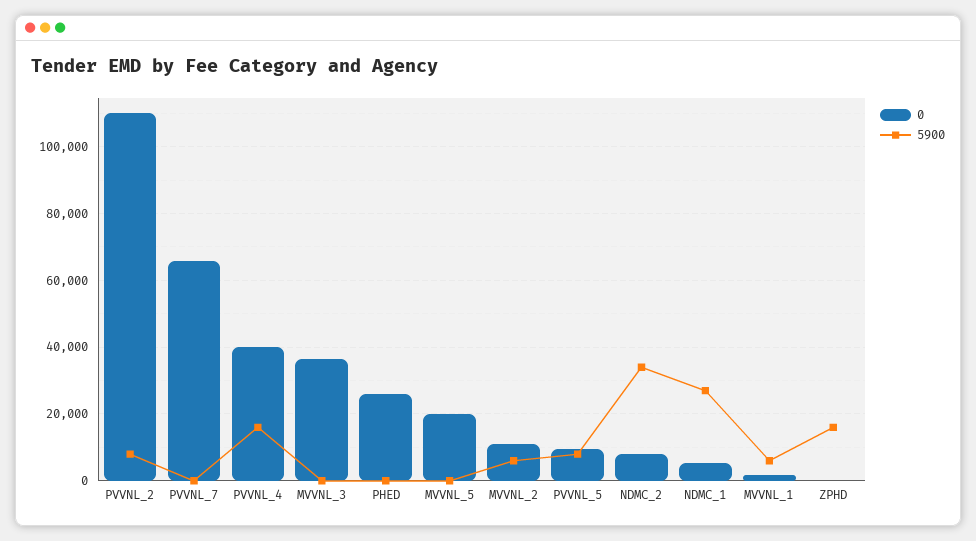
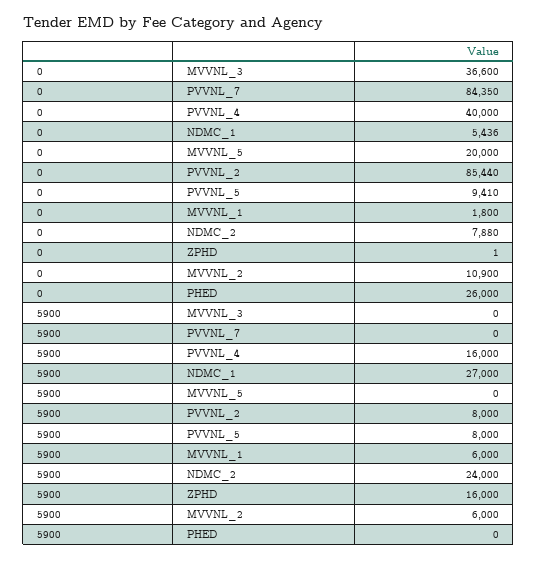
  {
    "0": {
-     "PVVNL_2": 110000,
+     "PVVNL_2": 85440,
-     "PVVNL_7": 66000,
+     "PVVNL_7": 84350,
      "PVVNL_4": 40000,
      "MVVNL_3": 36600,
      "PHED": 26000,
      "MVVNL_5": 20000,
      "MVVNL_2": 10900,
      "PVVNL_5": 9410,
      "NDMC_2": 7880,
      "NDMC_1": 5436,
      "MVVNL_1": 1800,
      "ZPHD": 1
    },
    "5900": {
      "PVVNL_2": 8000,
      "PVVNL_7": 0,
      "PVVNL_4": 16000,
      "MVVNL_3": 0,
      "PHED": 0,
      "MVVNL_5": 0,
      "MVVNL_2": 6000,
      "PVVNL_5": 8000,
-     "NDMC_2": 34000,
+     "NDMC_2": 24000,
      "NDMC_1": 27000,
      "MVVNL_1": 6000,
      "ZPHD": 16000
    }
  }

